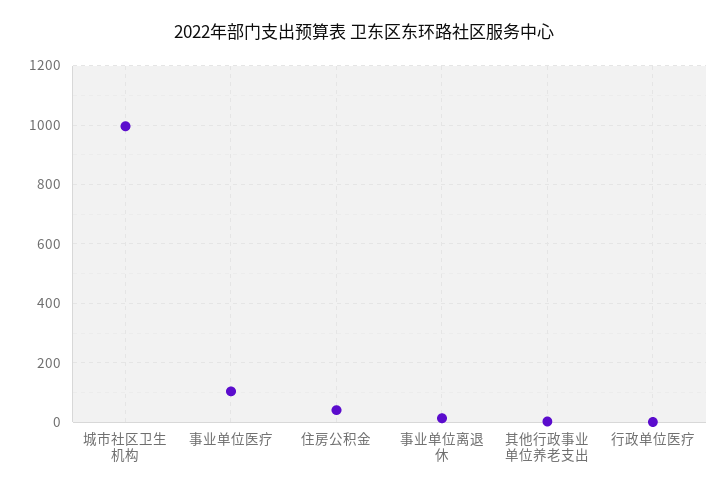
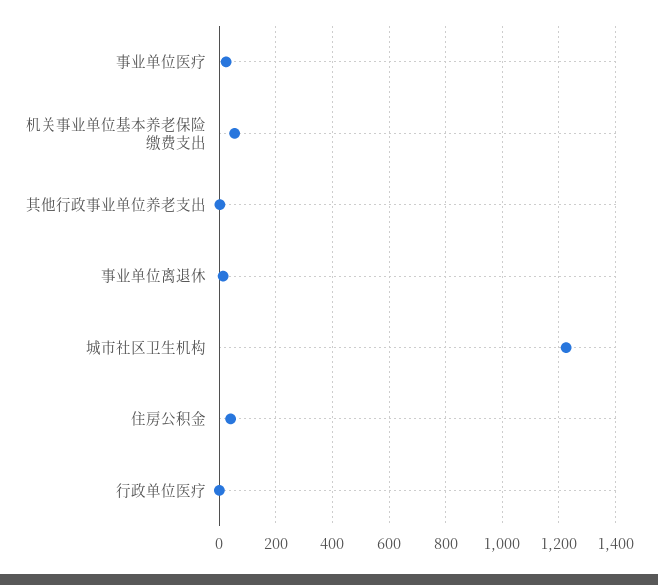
  {
-   "城市社区卫生机构": 1000,
+   "城市社区卫生机构": 1225,
-   "事业单位医疗": 100,
+   "事业单位医疗": 25,
    "住房公积金": 50,
    "事业单位离退休": 25,
    "其他行政事业单位养老支出": 0,
-   "行政单位医疗": 0
+   "行政单位医疗": 0,
+   "机关事业单位基本养老保险缴费支出": 50
  }

